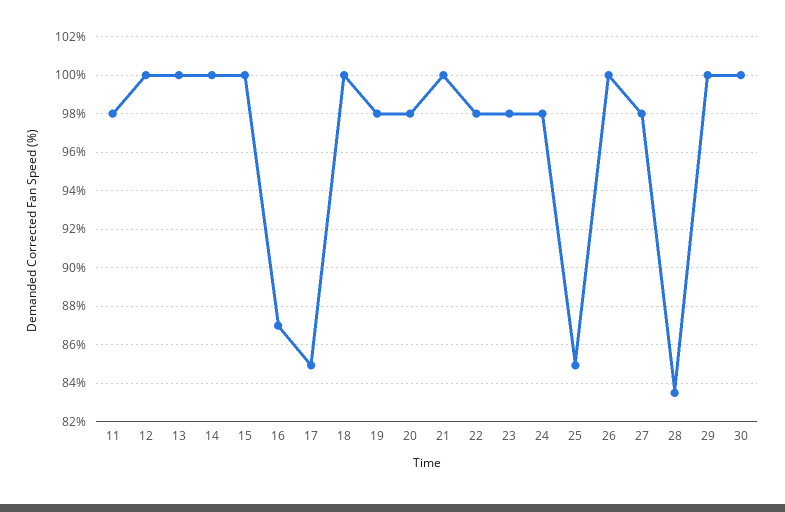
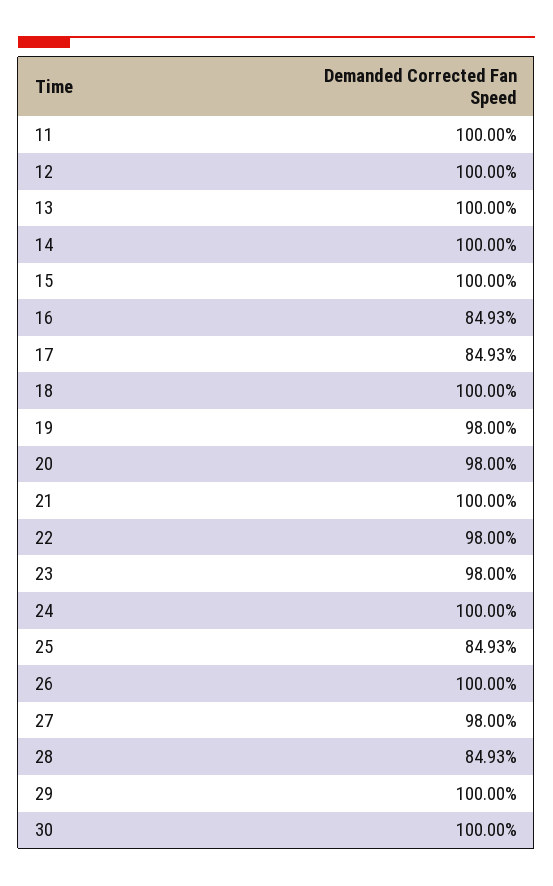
  {
-   "11": 98,
+   "11": 100,
    "12": 100,
    "13": 100,
    "14": 100,
    "15": 100,
-   "16": 87,
+   "16": 84.93,
    "17": 84.93,
    "18": 100,
    "19": 98,
    "20": 98,
    "21": 100,
    "22": 98,
    "23": 98,
-   "24": 98,
+   "24": 100,
    "25": 84.93,
    "26": 100,
    "27": 98,
-   "28": 83.5,
+   "28": 84.93,
    "29": 100,
    "30": 100
  }

